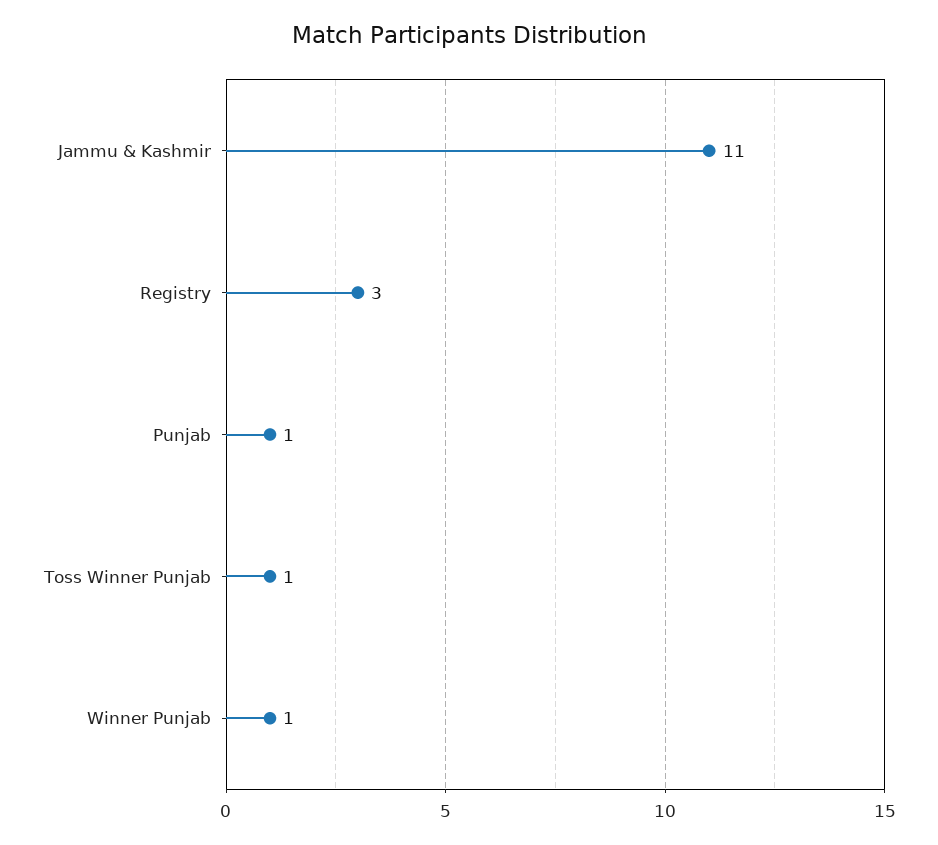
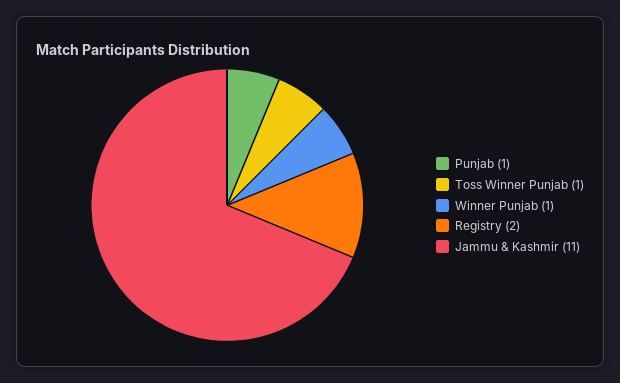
  {
    "Jammu & Kashmir": 11,
-   "Registry": 3,
+   "Registry": 2,
    "Punjab": 1,
    "Toss Winner Punjab": 1,
    "Winner Punjab": 1
  }

